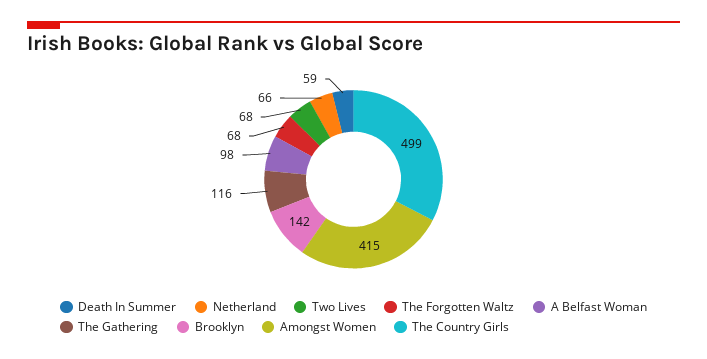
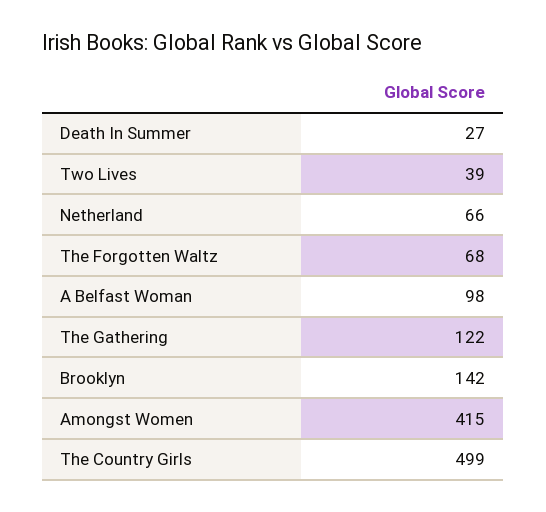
  {
-   "Death In Summer": 59,
+   "Death In Summer": 27,
    "Netherland": 66,
-   "Two Lives": 68,
+   "Two Lives": 39,
    "The Forgotten Waltz": 68,
    "A Belfast Woman": 98,
-   "The Gathering": 116,
+   "The Gathering": 122,
    "Brooklyn": 142,
    "Amongst Women": 415,
    "The Country Girls": 499
  }

